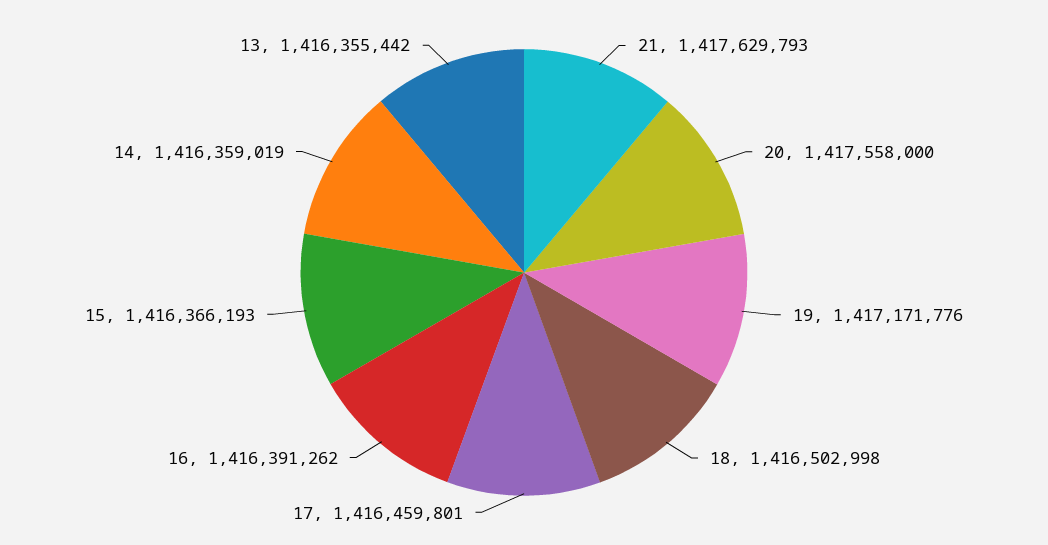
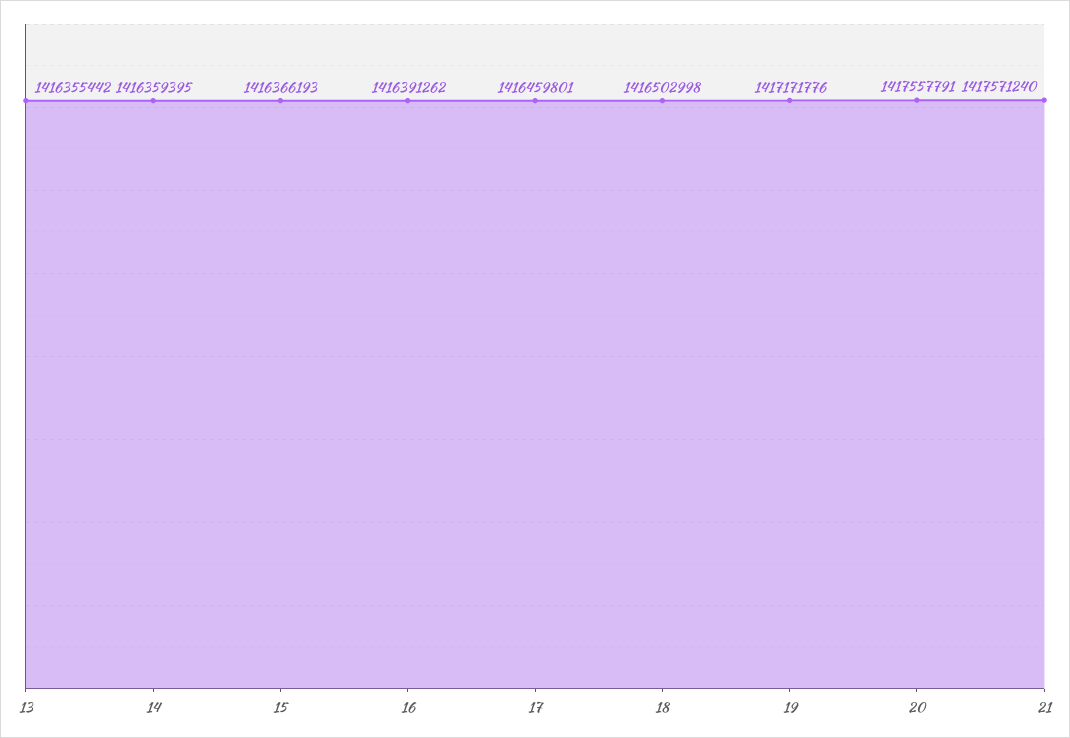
  {
-   "21": 1417629793,
+   "21": 1417571240,
-   "20": 1417558000,
+   "20": 1417557791,
    "19": 1417171776,
    "18": 1416502998,
    "17": 1416459801,
    "16": 1416391262,
    "15": 1416366193,
-   "14": 1416359019,
+   "14": 1416359395,
    "13": 1416355442
  }

